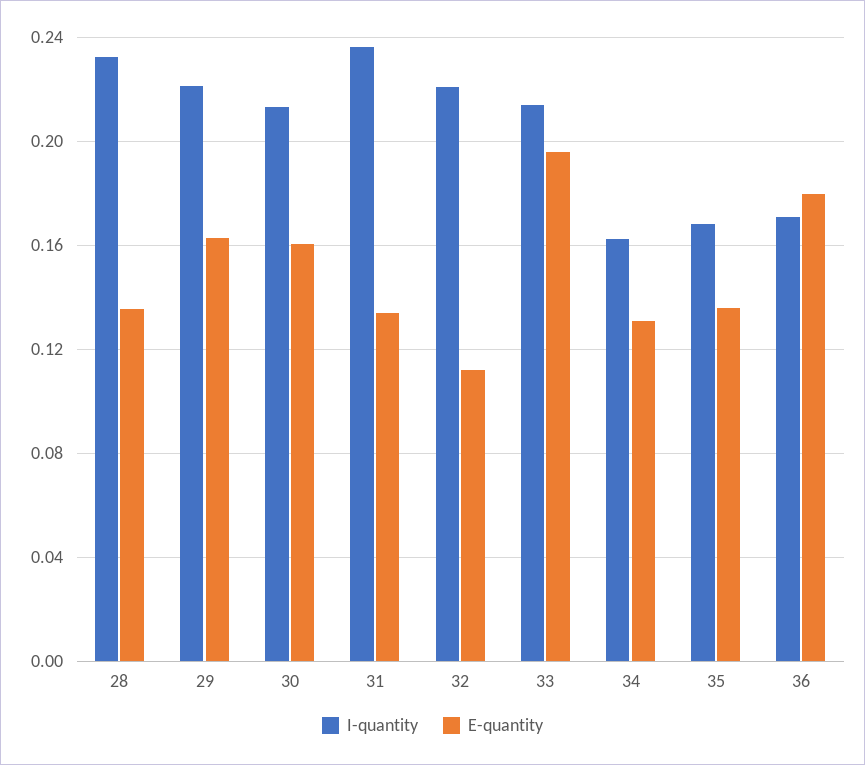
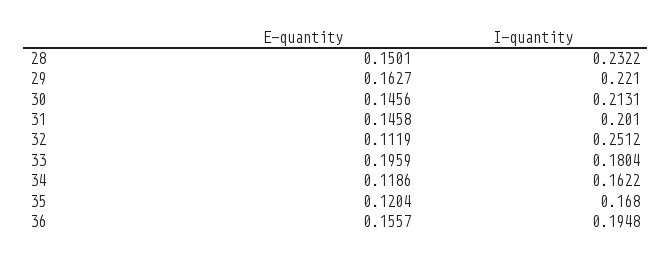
  {
    "I-quantity": {
      "28": 0.2322,
      "29": 0.221,
      "30": 0.2131,
-     "31": 0.235,
+     "31": 0.201,
-     "32": 0.22,
+     "32": 0.2512,
-     "33": 0.215,
+     "33": 0.1804,
      "34": 0.1622,
      "35": 0.168,
-     "36": 0.17
+     "36": 0.1948
    },
    "E-quantity": {
-     "28": 0.135,
+     "28": 0.1501,
      "29": 0.1627,
-     "30": 0.16,
+     "30": 0.1456,
-     "31": 0.135,
+     "31": 0.1458,
      "32": 0.1119,
      "33": 0.1959,
-     "34": 0.13,
+     "34": 0.1186,
-     "35": 0.135,
+     "35": 0.1204,
-     "36": 0.18
+     "36": 0.1557
    }
  }

